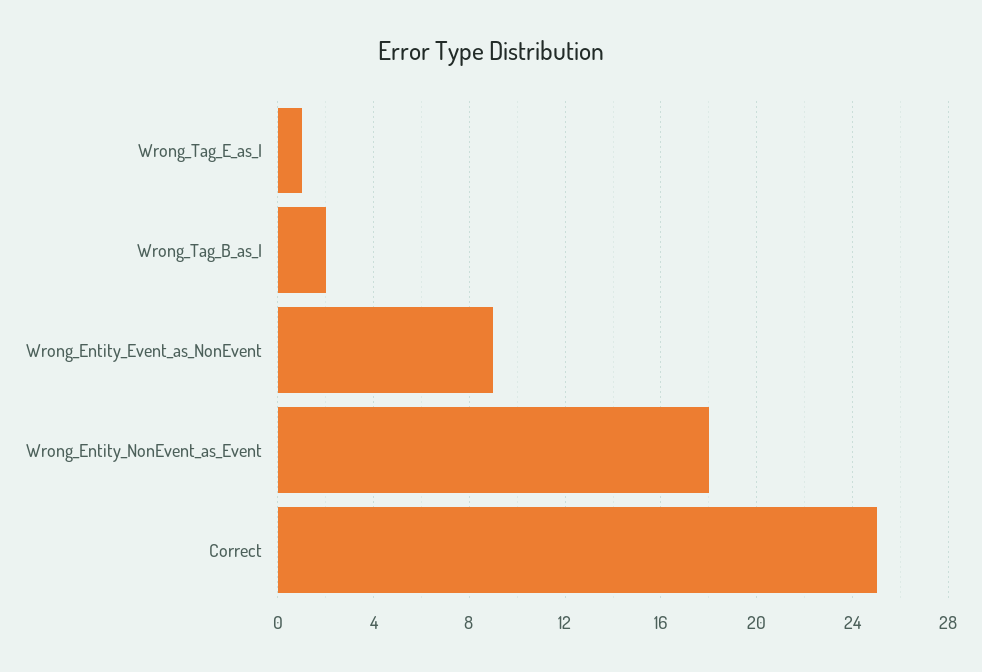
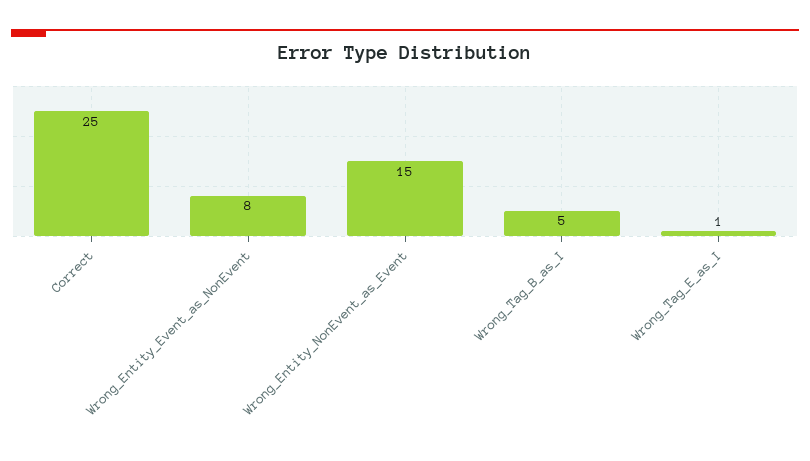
  {
    "Wrong_Tag_E_as_I": 1,
-   "Wrong_Tag_B_as_I": 2,
+   "Wrong_Tag_B_as_I": 5,
-   "Wrong_Entity_Event_as_NonEvent": 9,
+   "Wrong_Entity_Event_as_NonEvent": 8,
-   "Wrong_Entity_NonEvent_as_Event": 18,
+   "Wrong_Entity_NonEvent_as_Event": 15,
    "Correct": 25
  }

